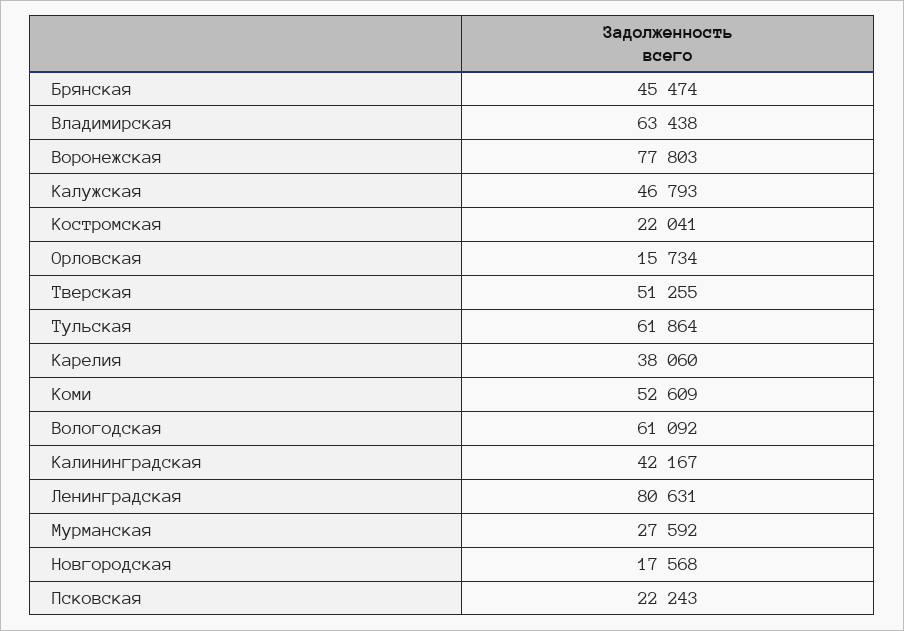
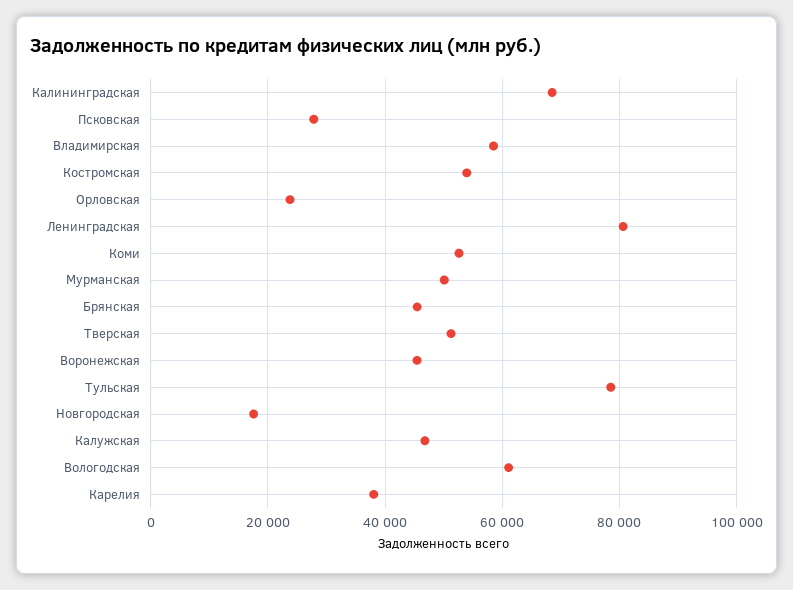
  {
    "Брянская": 45474,
-   "Владимирская": 63438,
+   "Владимирская": 58000,
-   "Воронежская": 77803,
+   "Воронежская": 46000,
    "Калужская": 46793,
-   "Костромская": 22041,
+   "Костромская": 54000,
-   "Орловская": 15734,
+   "Орловская": 24000,
    "Тверская": 51255,
-   "Тульская": 61864,
+   "Тульская": 78000,
    "Карелия": 38060,
    "Коми": 52609,
    "Вологодская": 61092,
-   "Калининградская": 42167,
+   "Калининградская": 68000,
    "Ленинградская": 80631,
-   "Мурманская": 27592,
+   "Мурманская": 50000,
    "Новгородская": 17568,
-   "Псковская": 22243
+   "Псковская": 28000
  }

